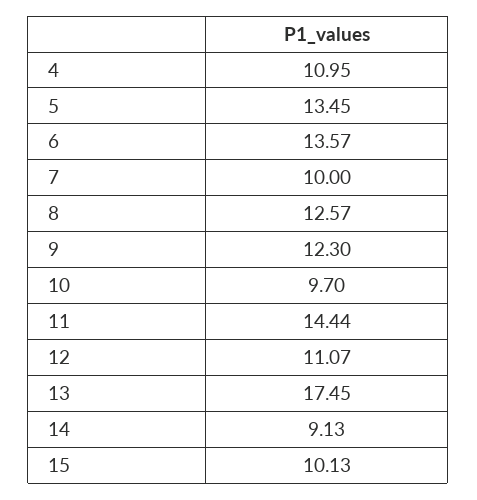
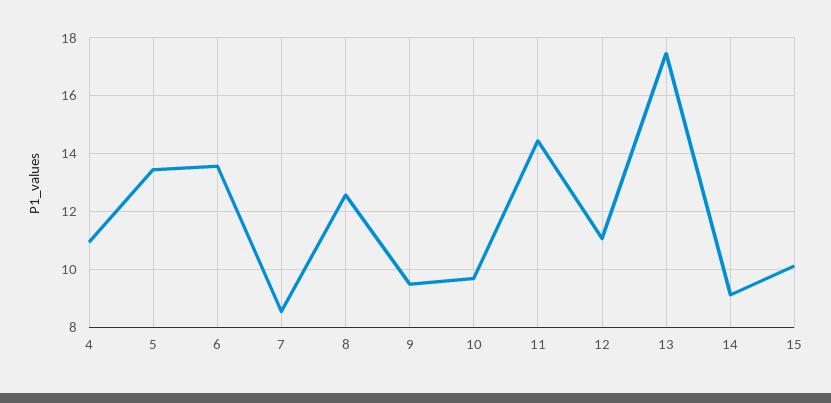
  {
    "4": 10.95,
    "5": 13.45,
    "6": 13.57,
-   "7": 10,
+   "7": 8.5,
    "8": 12.57,
-   "9": 12.3,
+   "9": 9.5,
    "10": 9.7,
    "11": 14.44,
    "12": 11.07,
    "13": 17.45,
    "14": 9.13,
    "15": 10.13
  }

